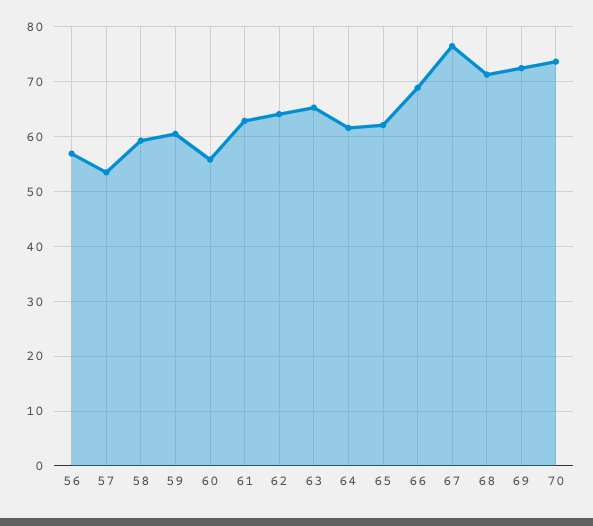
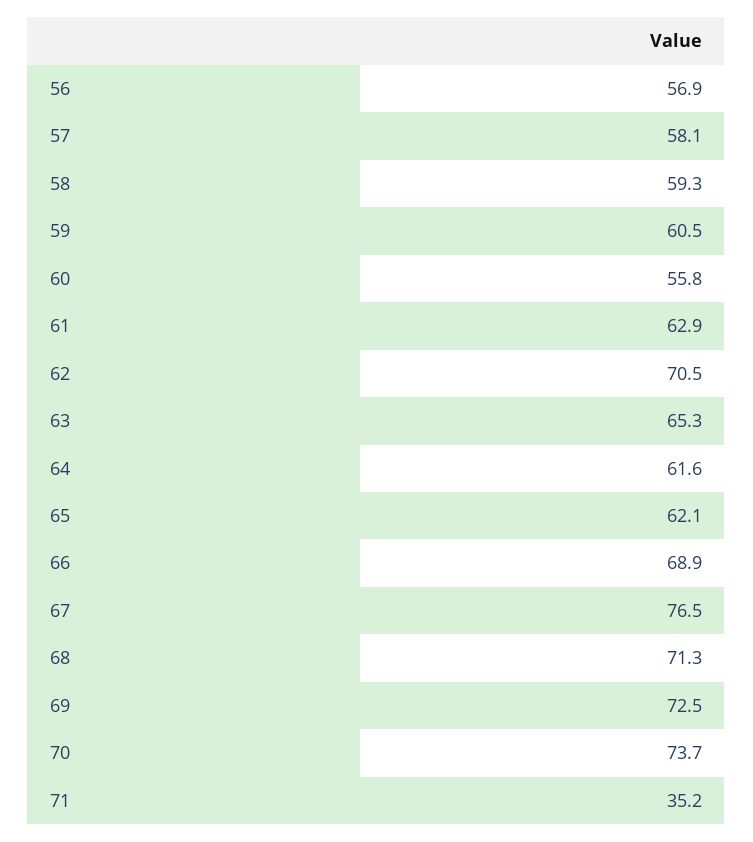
  {
    "56": 56.9,
-   "57": 54,
+   "57": 58.1,
    "58": 59.3,
    "59": 60.5,
    "60": 55.8,
    "61": 62.9,
-   "62": 64,
+   "62": 70.5,
    "63": 65.3,
    "64": 61.6,
    "65": 62.1,
    "66": 68.9,
    "67": 76.5,
    "68": 71.3,
    "69": 72.5,
-   "70": 73.7
+   "70": 73.7,
+   "71": 35.2
  }

